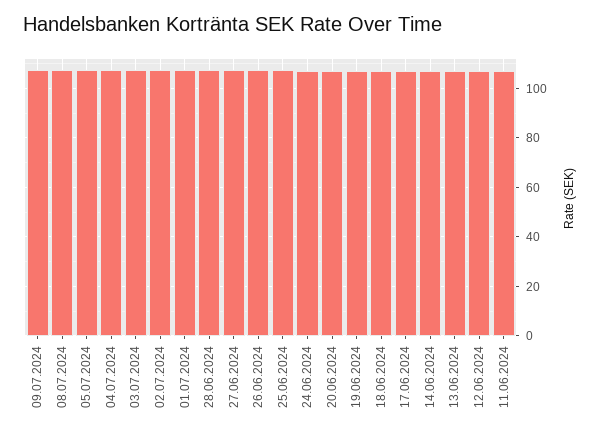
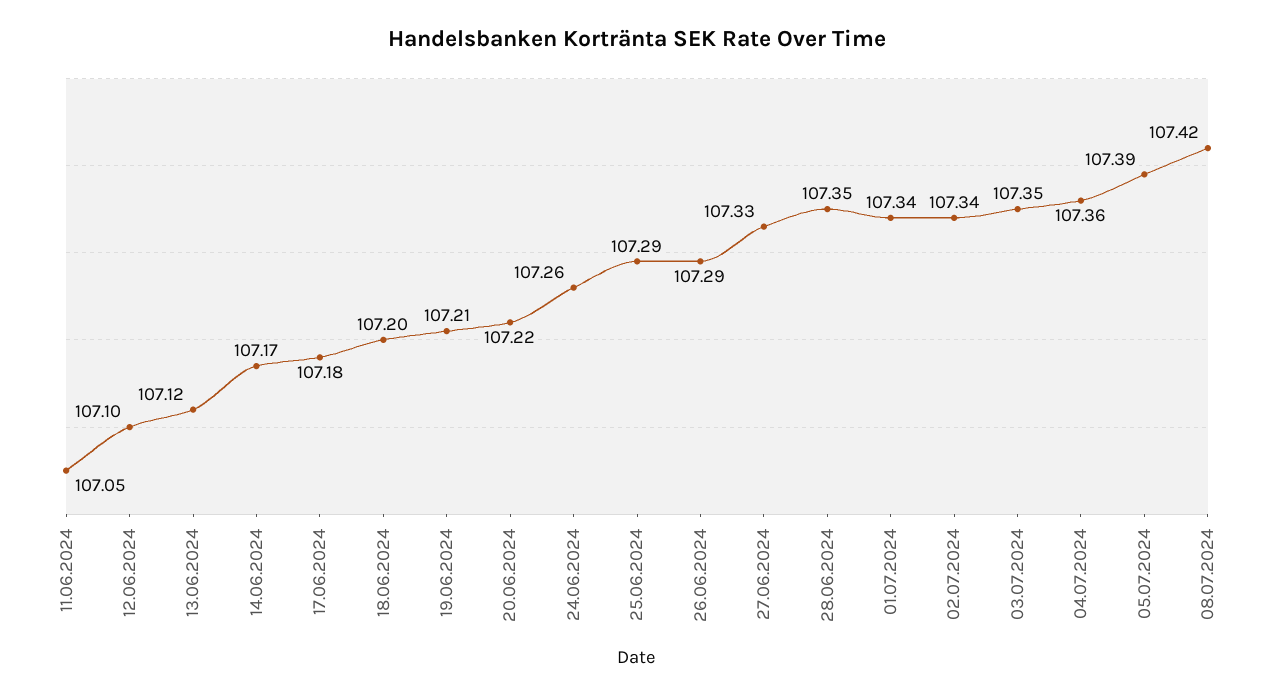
  {
-   "09.07.2024": 107.5,
    "08.07.2024": 107.42,
    "05.07.2024": 107.39,
    "04.07.2024": 107.36,
    "03.07.2024": 107.35,
    "02.07.2024": 107.34,
    "01.07.2024": 107.34,
    "28.06.2024": 107.35,
    "27.06.2024": 107.33,
    "26.06.2024": 107.29,
    "25.06.2024": 107.29,
    "24.06.2024": 107.26,
    "20.06.2024": 107.22,
    "19.06.2024": 107.21,
    "18.06.2024": 107.2,
    "17.06.2024": 107.18,
    "14.06.2024": 107.17,
    "13.06.2024": 107.12,
    "12.06.2024": 107.1,
    "11.06.2024": 107.05
  }

